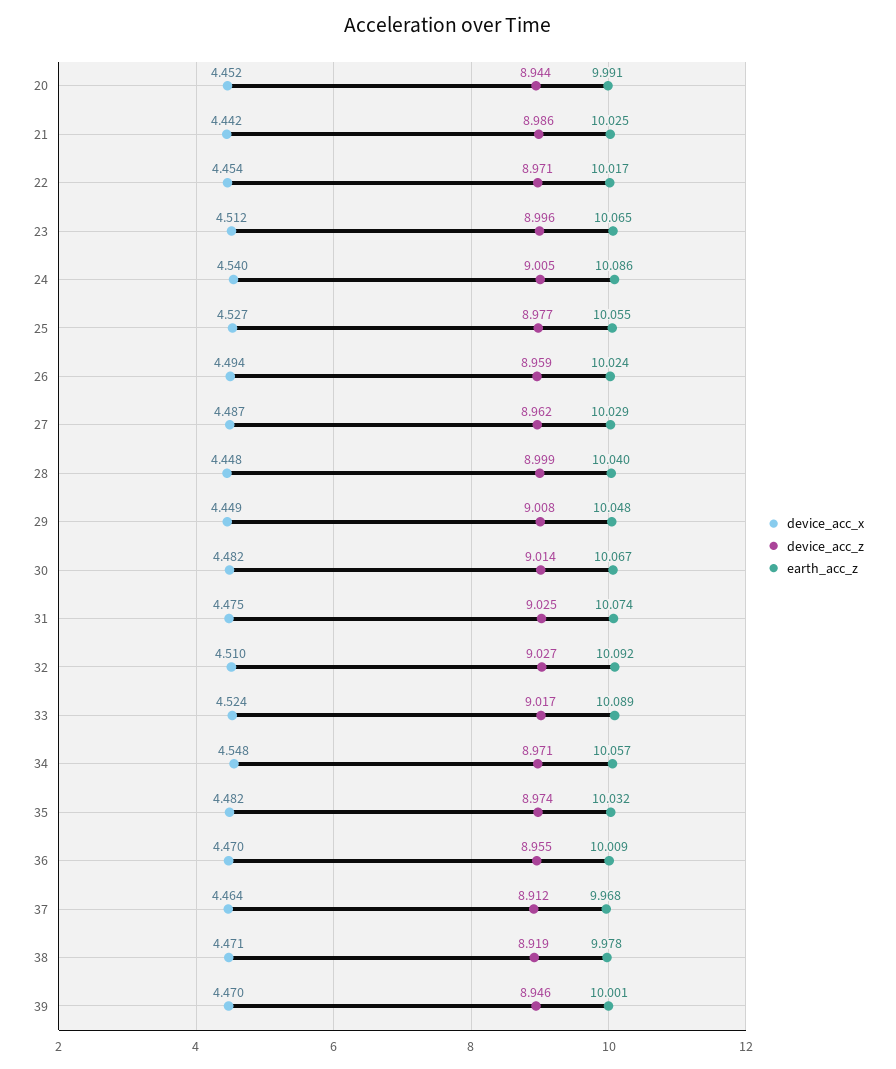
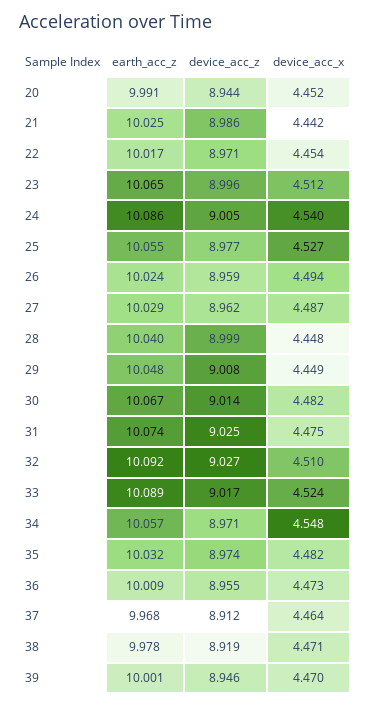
  {
    "device_acc_x": {
      "20": 4.452,
      "21": 4.442,
      "22": 4.454,
      "23": 4.512,
      "24": 4.54,
      "25": 4.527,
      "26": 4.494,
      "27": 4.487,
      "28": 4.448,
      "29": 4.449,
      "30": 4.482,
      "31": 4.475,
      "32": 4.51,
      "33": 4.524,
      "34": 4.548,
      "35": 4.482,
-     "36": 4.47,
+     "36": 4.473,
      "37": 4.464,
      "38": 4.471,
      "39": 4.47
    },
    "device_acc_z": {
      "20": 8.944,
      "21": 8.986,
      "22": 8.971,
      "23": 8.996,
      "24": 9.005,
      "25": 8.977,
      "26": 8.959,
      "27": 8.962,
      "28": 8.999,
      "29": 9.008,
      "30": 9.014,
      "31": 9.025,
      "32": 9.027,
      "33": 9.017,
      "34": 8.971,
      "35": 8.974,
      "36": 8.955,
      "37": 8.912,
      "38": 8.919,
      "39": 8.946
    },
    "earth_acc_z": {
      "20": 9.991,
      "21": 10.025,
      "22": 10.017,
      "23": 10.065,
      "24": 10.086,
      "25": 10.055,
      "26": 10.024,
      "27": 10.029,
      "28": 10.04,
      "29": 10.048,
      "30": 10.067,
      "31": 10.074,
      "32": 10.092,
      "33": 10.089,
      "34": 10.057,
      "35": 10.032,
      "36": 10.009,
      "37": 9.968,
      "38": 9.978,
      "39": 10.001
    }
  }

